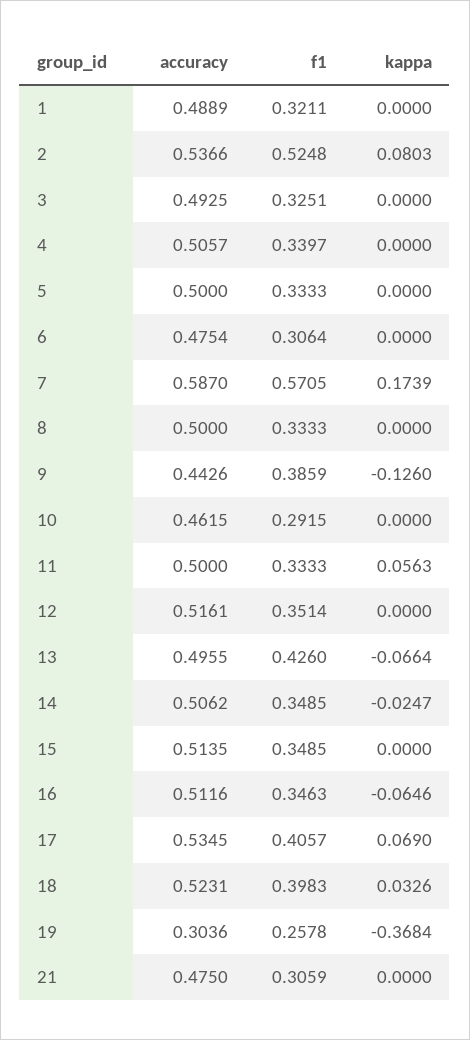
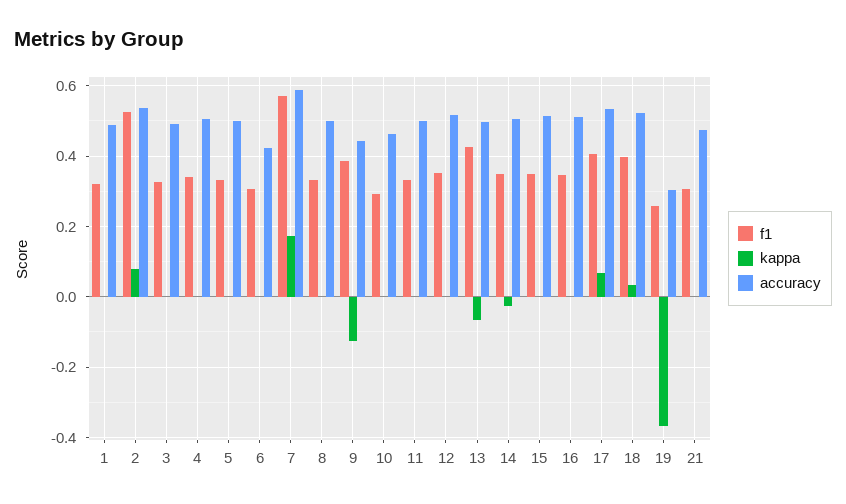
  {
    "accuracy": {
      "1": 0.4889,
      "2": 0.5366,
      "3": 0.4925,
      "4": 0.5057,
      "5": 0.5,
-     "6": 0.4754,
+     "6": 0.42,
      "7": 0.587,
      "8": 0.5,
      "9": 0.4426,
      "10": 0.4615,
      "11": 0.5,
      "12": 0.5161,
      "13": 0.4955,
      "14": 0.5062,
      "15": 0.5135,
      "16": 0.5116,
      "17": 0.5345,
      "18": 0.5231,
      "19": 0.3036,
      "21": 0.475
    },
    "f1": {
      "1": 0.3211,
      "2": 0.5248,
      "3": 0.3251,
      "4": 0.3397,
      "5": 0.3333,
      "6": 0.3064,
      "7": 0.5705,
      "8": 0.3333,
      "9": 0.3859,
      "10": 0.2915,
      "11": 0.3333,
      "12": 0.3514,
      "13": 0.426,
      "14": 0.3485,
      "15": 0.3485,
      "16": 0.3463,
      "17": 0.4057,
      "18": 0.3983,
      "19": 0.2578,
      "21": 0.3059
    },
    "kappa": {
      "1": 0,
      "2": 0.0803,
      "3": 0,
      "4": 0,
      "5": 0,
      "6": 0,
      "7": 0.1739,
      "8": 0,
      "9": -0.126,
      "10": 0,
-     "11": 0.0563,
+     "11": 0,
      "12": 0,
      "13": -0.0664,
      "14": -0.0247,
      "15": 0,
-     "16": -0.0646,
+     "16": 0,
      "17": 0.069,
      "18": 0.0326,
      "19": -0.3684,
      "21": 0
    }
  }

